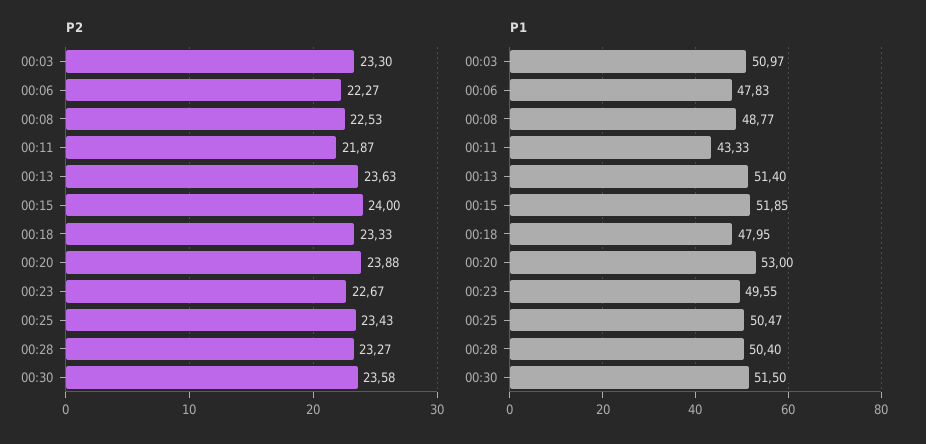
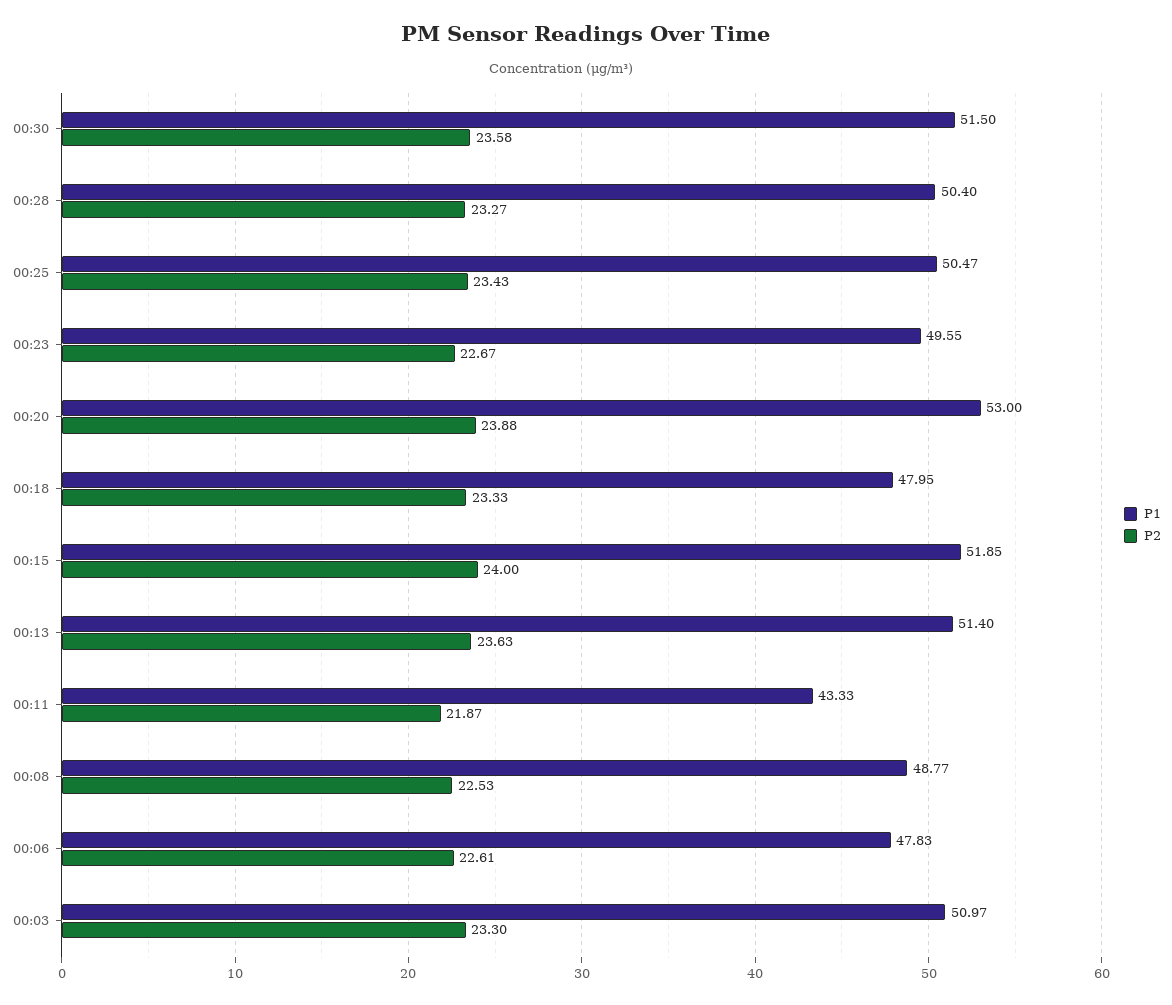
  {
    "P2": {
      "00:03": 23.3,
-     "00:06": 22.27,
+     "00:06": 22.61,
      "00:08": 22.53,
      "00:11": 21.87,
      "00:13": 23.63,
      "00:15": 24,
      "00:18": 23.33,
      "00:20": 23.88,
      "00:23": 22.67,
      "00:25": 23.43,
      "00:28": 23.27,
      "00:30": 23.58
    },
    "P1": {
      "00:03": 50.97,
      "00:06": 47.83,
      "00:08": 48.77,
      "00:11": 43.33,
      "00:13": 51.4,
      "00:15": 51.85,
      "00:18": 47.95,
      "00:20": 53,
      "00:23": 49.55,
      "00:25": 50.47,
      "00:28": 50.4,
      "00:30": 51.5
    }
  }

